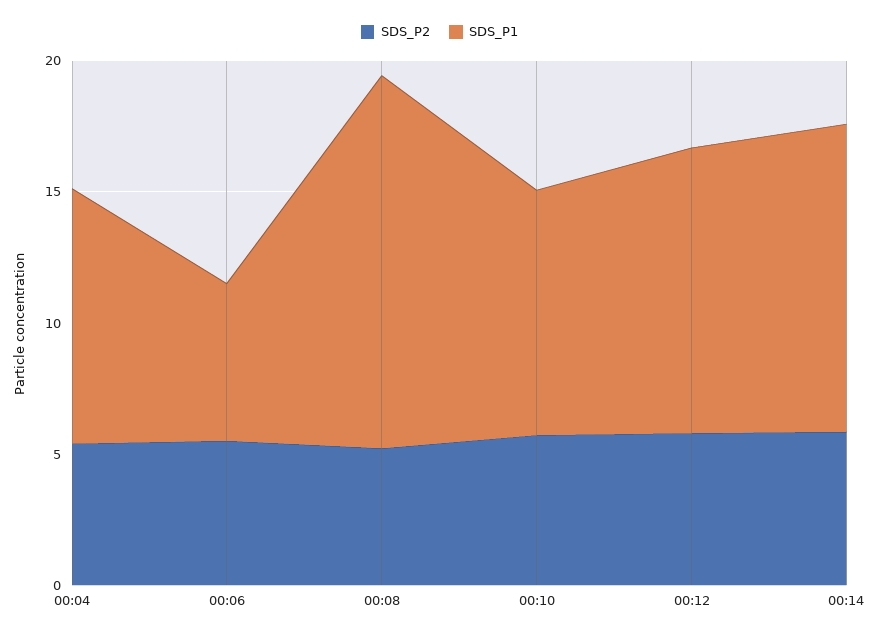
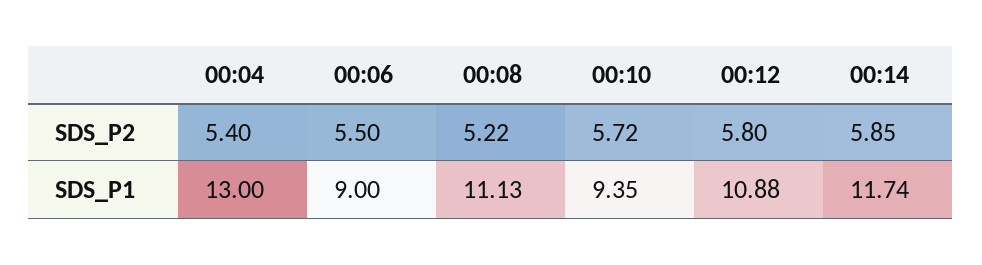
  {
    "SDS_P2": {
      "00:04": 5.4,
      "00:06": 5.5,
      "00:08": 5.22,
      "00:10": 5.72,
      "00:12": 5.8,
      "00:14": 5.85
    },
    "SDS_P1": {
-     "00:04": 10,
+     "00:04": 13,
-     "00:06": 6,
+     "00:06": 9,
-     "00:08": 14,
+     "00:08": 11.13,
      "00:10": 9.35,
      "00:12": 10.88,
      "00:14": 11.74
    }
  }

